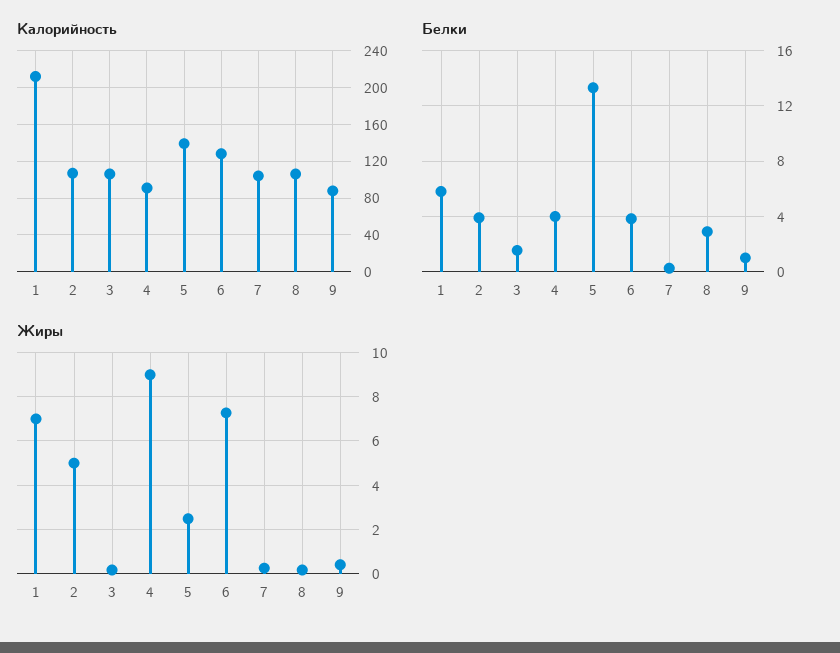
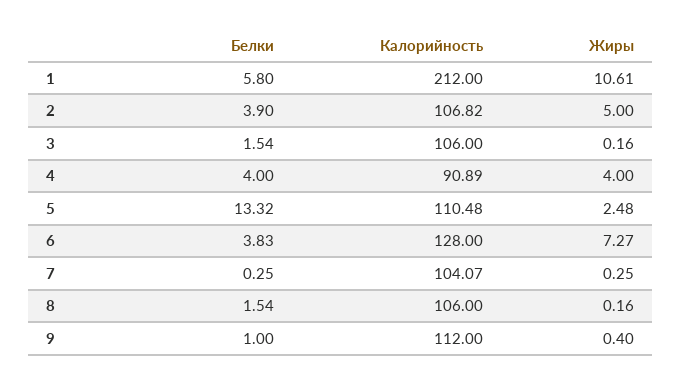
  {
    "Калорийность": {
      "1": 212,
      "2": 106.82,
      "3": 106,
      "4": 90.89,
-     "5": 140,
+     "5": 110.48,
      "6": 128,
      "7": 104.07,
      "8": 106,
-     "9": 90
+     "9": 112
    },
    "Белки": {
      "1": 5.8,
      "2": 3.9,
      "3": 1.54,
      "4": 4,
      "5": 13.32,
      "6": 3.83,
      "7": 0.25,
-     "8": 3,
+     "8": 1.54,
      "9": 1
    },
    "Жиры": {
-     "1": 7,
+     "1": 10.61,
      "2": 5,
      "3": 0.16,
-     "4": 9,
+     "4": 4,
      "5": 2.48,
      "6": 7.27,
      "7": 0.25,
      "8": 0.16,
      "9": 0.4
    }
  }

